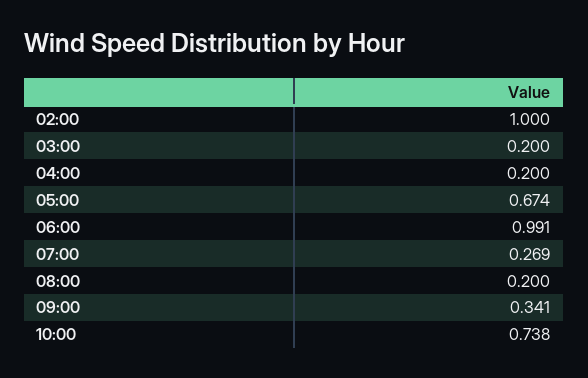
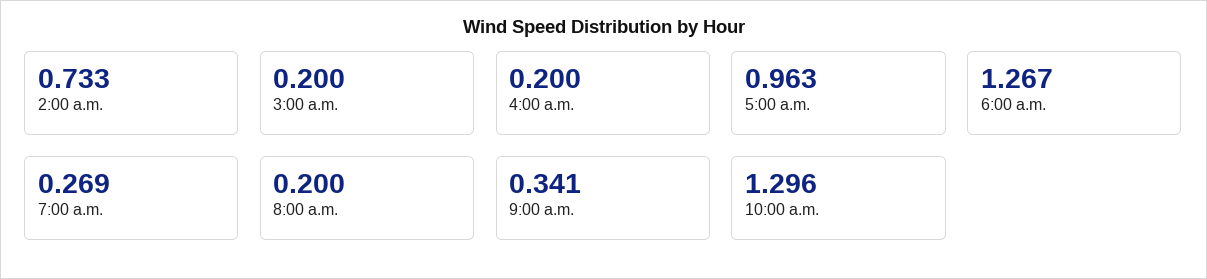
  {
-   "02:00": 1,
+   "02:00": 0.733,
    "03:00": 0.2,
    "04:00": 0.2,
-   "05:00": 0.674,
+   "05:00": 0.963,
-   "06:00": 0.991,
+   "06:00": 1.267,
    "07:00": 0.269,
    "08:00": 0.2,
    "09:00": 0.341,
-   "10:00": 0.738
+   "10:00": 1.296
  }

